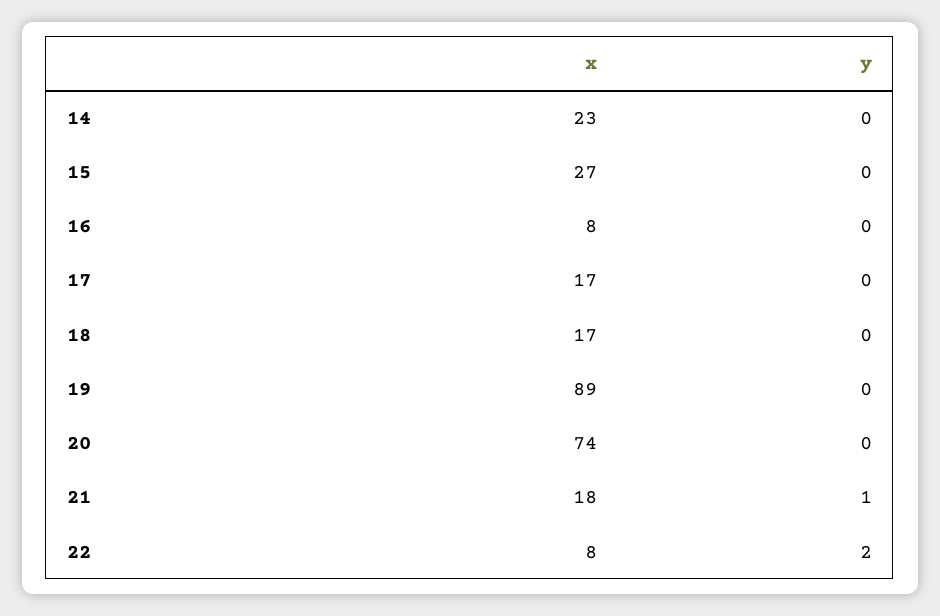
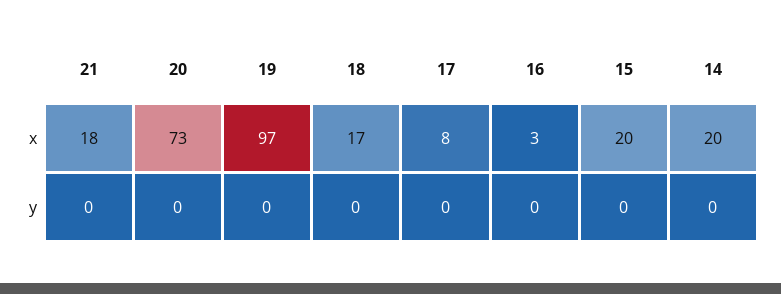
  {
    "x": {
-     "14": 23,
+     "14": 20,
-     "15": 27,
+     "15": 20,
-     "16": 8,
+     "16": 3,
-     "17": 17,
+     "17": 8,
      "18": 17,
-     "19": 89,
+     "19": 97,
-     "20": 74,
+     "20": 73,
-     "21": 18,
+     "21": 18
-     "22": 8
    },
    "y": {
      "14": 0,
      "15": 0,
      "16": 0,
      "17": 0,
      "18": 0,
      "19": 0,
      "20": 0,
-     "21": 1,
+     "21": 0
-     "22": 2
    }
  }

